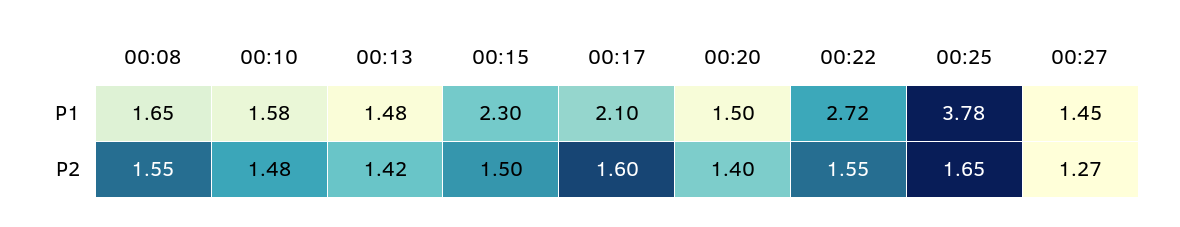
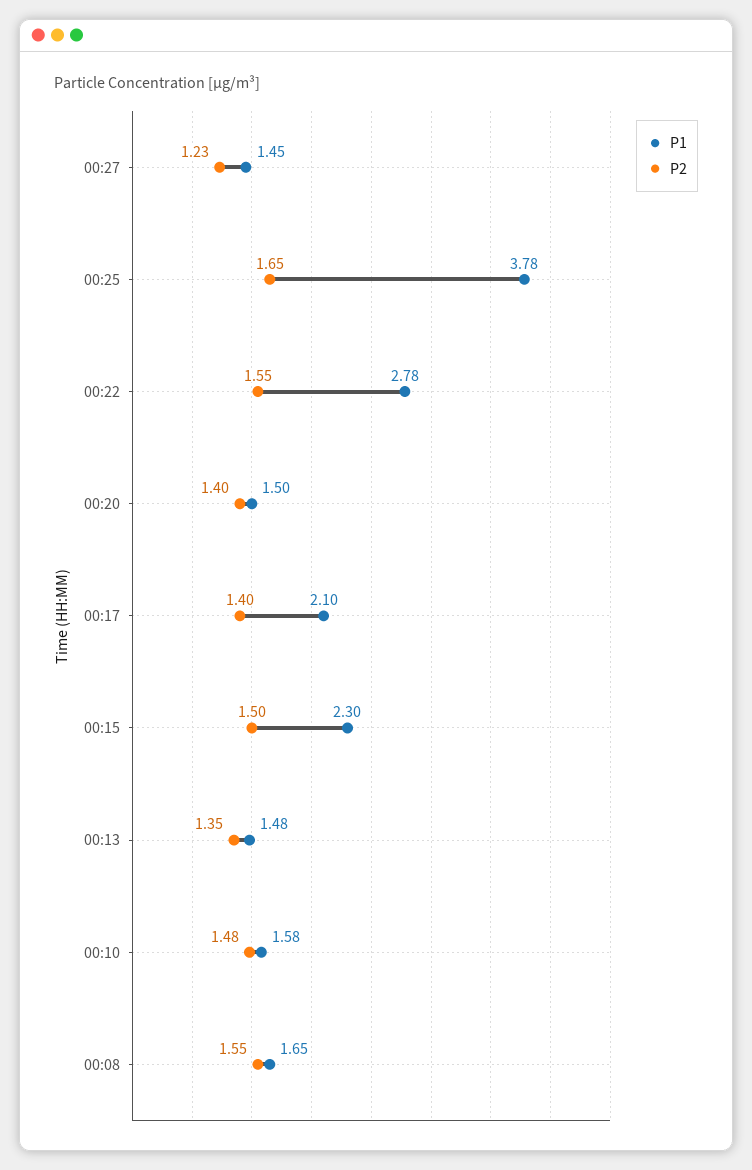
  {
    "P1": {
      "00:08": 1.65,
      "00:10": 1.58,
      "00:13": 1.48,
      "00:15": 2.3,
      "00:17": 2.1,
      "00:20": 1.5,
-     "00:22": 2.72,
+     "00:22": 2.78,
      "00:25": 3.78,
      "00:27": 1.45
    },
    "P2": {
      "00:08": 1.55,
      "00:10": 1.48,
-     "00:13": 1.42,
+     "00:13": 1.35,
      "00:15": 1.5,
-     "00:17": 1.6,
+     "00:17": 1.4,
      "00:20": 1.4,
      "00:22": 1.55,
      "00:25": 1.65,
-     "00:27": 1.27
+     "00:27": 1.23
    }
  }

